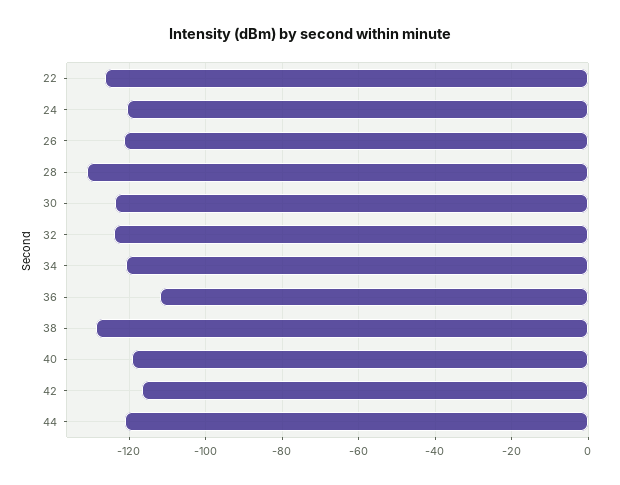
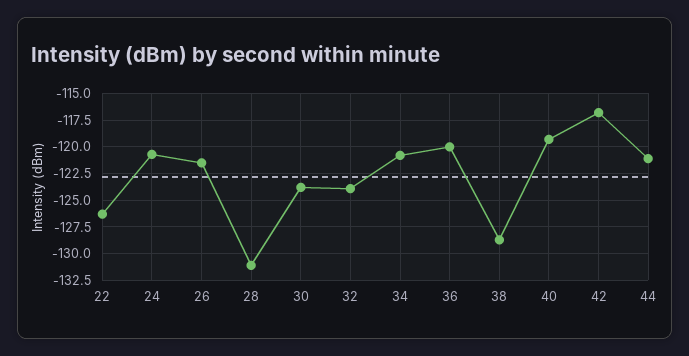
  {
    "22": -126,
    "24": -120,
    "26": -122,
    "28": -132,
    "30": -124,
    "32": -124,
    "34": -120,
-   "36": -112,
+   "36": -120,
    "38": -128,
    "40": -120,
    "42": -116,
    "44": -122
  }

